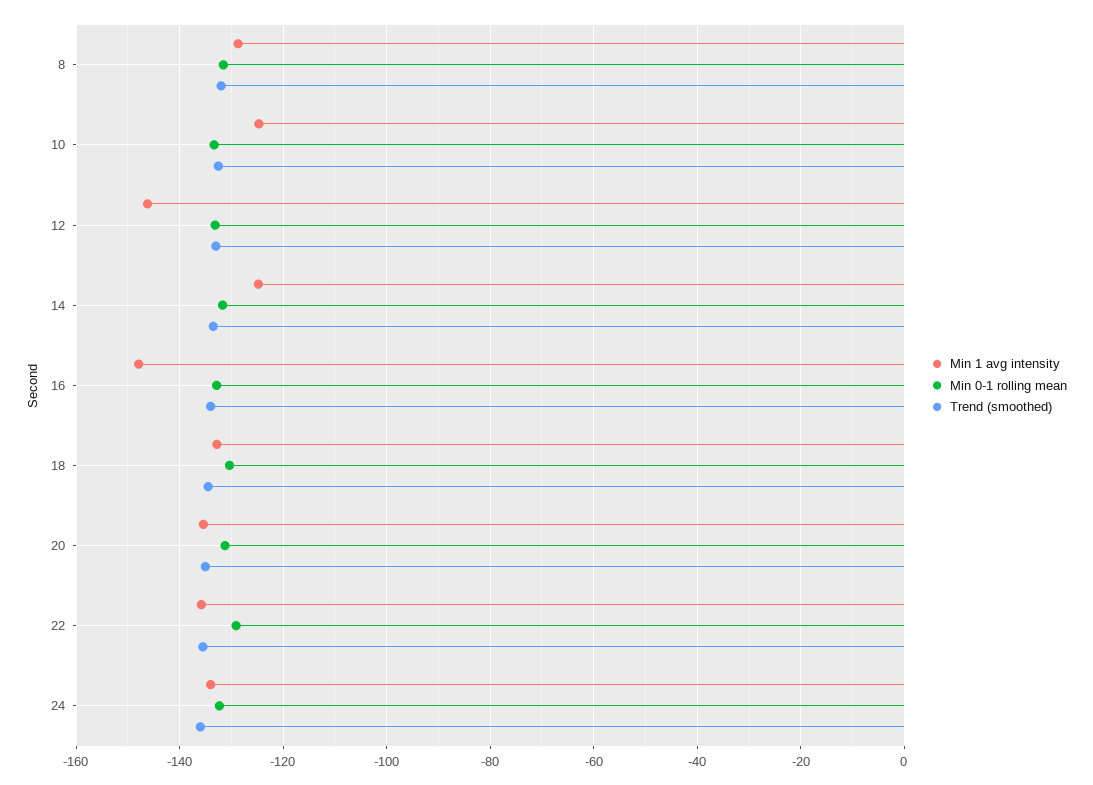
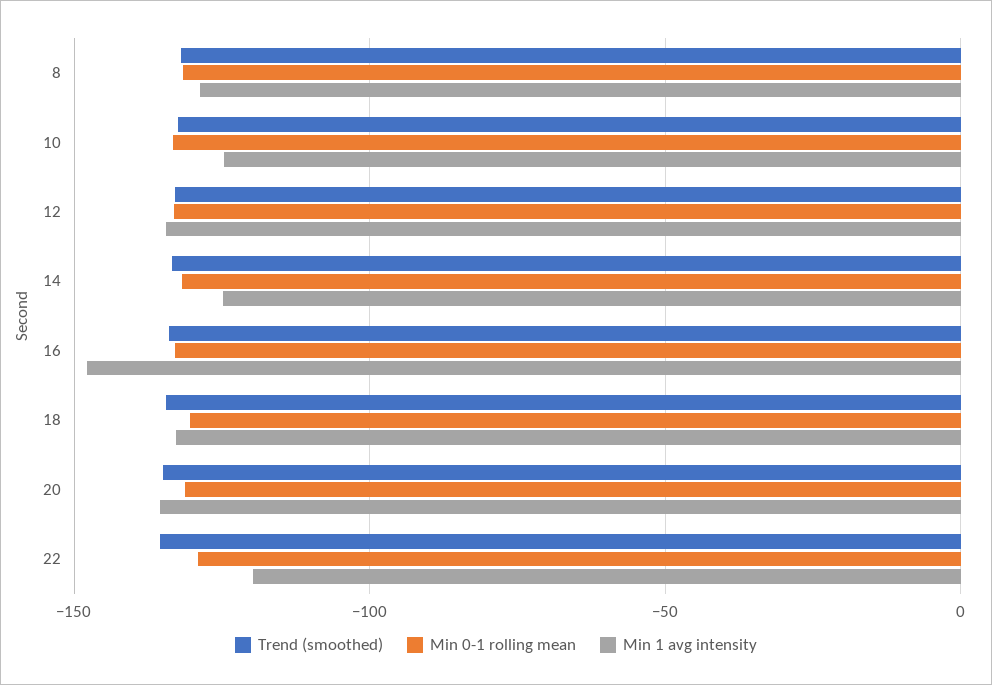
  {
    "Min 1 avg intensity": {
      "8": -128,
      "10": -124,
-     "12": -146,
+     "12": -135,
      "14": -124,
      "16": -148,
      "18": -132,
      "20": -136,
-     "22": -136,
+     "22": -120
-     "24": -134
    },
    "Min 0-1 rolling mean": {
      "8": -132,
      "10": -134,
      "12": -134,
      "14": -132,
      "16": -132,
      "18": -130,
      "20": -132,
-     "22": -130,
+     "22": -130
-     "24": -132
    },
    "Trend (smoothed)": {
      "8": -132,
      "10": -132,
      "12": -134,
      "14": -134,
      "16": -134,
      "18": -134,
      "20": -136,
-     "22": -136,
+     "22": -136
-     "24": -136
    }
  }

